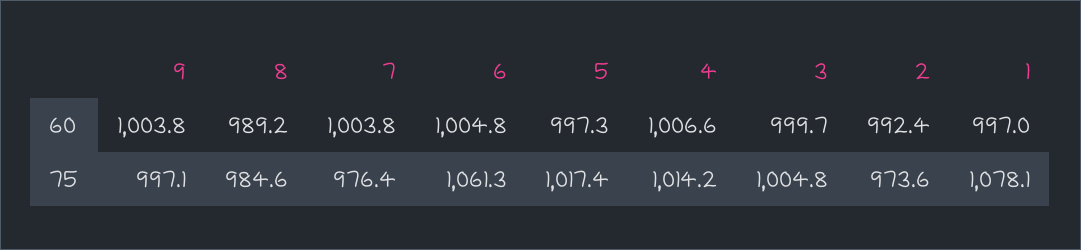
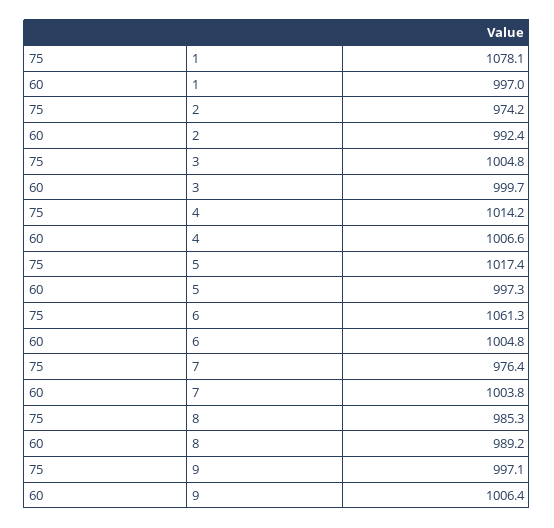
  {
    "9": {
-     "60": 1003.8,
+     "60": 1006.4,
      "75": 997.1
    },
    "8": {
      "60": 989.2,
-     "75": 984.6
+     "75": 985.3
    },
    "7": {
      "60": 1003.8,
      "75": 976.4
    },
    "6": {
      "60": 1004.8,
      "75": 1061.3
    },
    "5": {
      "60": 997.3,
      "75": 1017.4
    },
    "4": {
      "60": 1006.6,
      "75": 1014.2
    },
    "3": {
      "60": 999.7,
      "75": 1004.8
    },
    "2": {
      "60": 992.4,
-     "75": 973.6
+     "75": 974.2
    },
    "1": {
      "60": 997,
      "75": 1078.1
    }
  }

